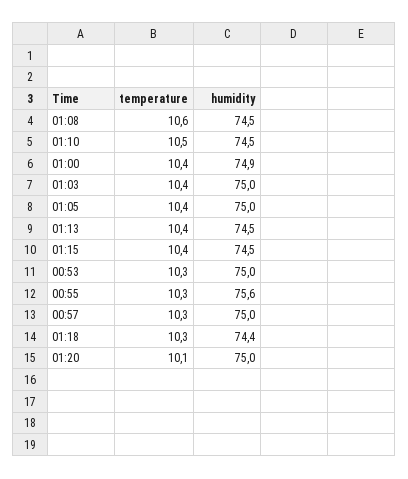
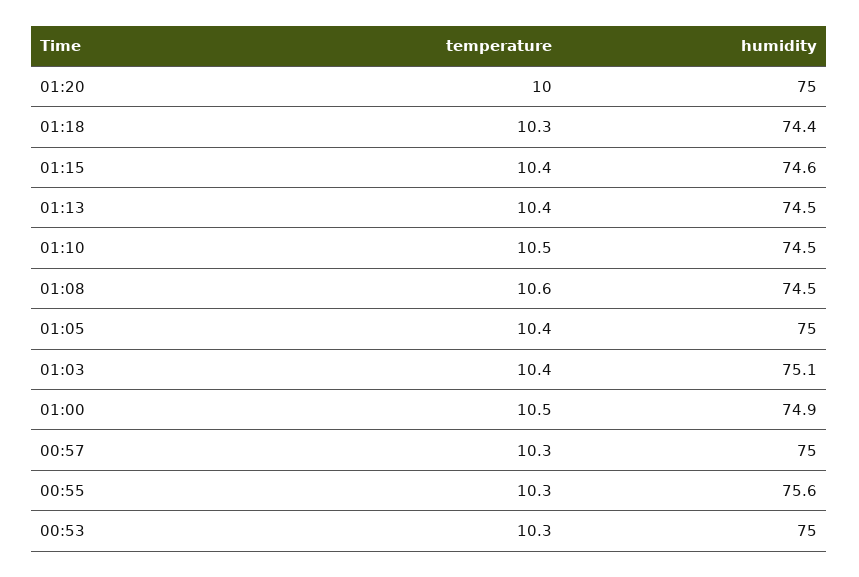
  {
    "temperature": {
      "01:08": 10.6,
      "01:10": 10.5,
-     "01:00": 10.4,
+     "01:00": 10.5,
      "01:03": 10.4,
      "01:05": 10.4,
      "01:13": 10.4,
      "01:15": 10.4,
      "00:53": 10.3,
      "00:55": 10.3,
      "00:57": 10.3,
      "01:18": 10.3,
-     "01:20": 10.1
+     "01:20": 10
    },
    "humidity": {
      "01:08": 74.5,
      "01:10": 74.5,
      "01:00": 74.9,
-     "01:03": 75,
+     "01:03": 75.1,
      "01:05": 75,
      "01:13": 74.5,
-     "01:15": 74.5,
+     "01:15": 74.6,
      "00:53": 75,
      "00:55": 75.6,
      "00:57": 75,
      "01:18": 74.4,
      "01:20": 75
    }
  }

